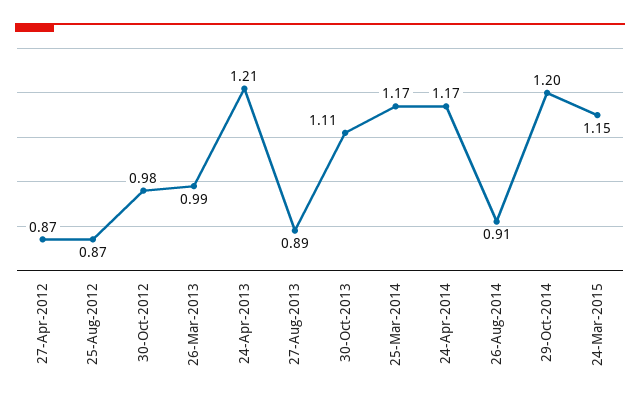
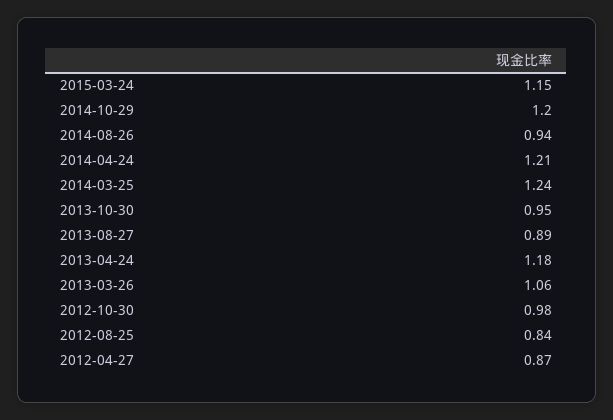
  {
    "27-Apr-2012": 0.87,
-   "25-Aug-2012": 0.87,
+   "25-Aug-2012": 0.84,
    "30-Oct-2012": 0.98,
-   "26-Mar-2013": 0.99,
+   "26-Mar-2013": 1.06,
-   "24-Apr-2013": 1.21,
+   "24-Apr-2013": 1.18,
    "27-Aug-2013": 0.89,
-   "30-Oct-2013": 1.11,
+   "30-Oct-2013": 0.95,
-   "25-Mar-2014": 1.17,
+   "25-Mar-2014": 1.24,
-   "24-Apr-2014": 1.17,
+   "24-Apr-2014": 1.21,
-   "26-Aug-2014": 0.91,
+   "26-Aug-2014": 0.94,
    "29-Oct-2014": 1.2,
    "24-Mar-2015": 1.15
  }

